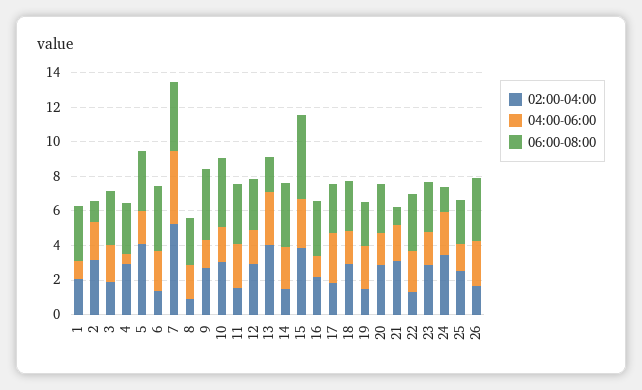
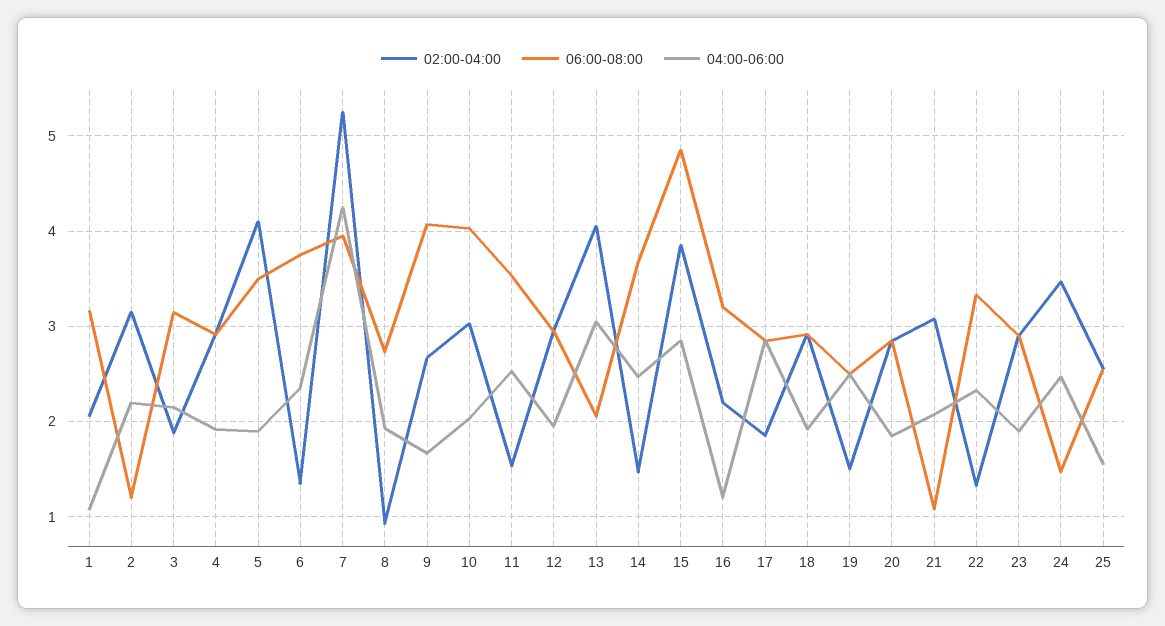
  {
    "02:00-04:00": {
      "1": 2.1,
      "2": 3.2,
      "3": 1.9,
      "4": 2.9,
      "5": 4.1,
      "6": 1.4,
      "7": 5.3,
      "8": 0.9,
      "9": 2.7,
      "10": 3,
      "11": 1.5,
      "12": 3,
      "13": 4.1,
      "14": 1.5,
      "15": 3.9,
      "16": 2.2,
      "17": 1.9,
      "18": 2.9,
      "19": 1.5,
      "20": 2.9,
      "21": 3.1,
      "22": 1.3,
      "23": 2.9,
      "24": 3.5,
-     "25": 2.6,
+     "25": 2.6
-     "26": 1.5
    },
    "04:00-06:00": {
      "1": 1.1,
      "2": 2.2,
      "3": 2.2,
-     "4": 0.5,
+     "4": 1.9,
      "5": 1.9,
      "6": 2.4,
      "7": 4.3,
      "8": 1.9,
      "9": 1.7,
      "10": 2,
      "11": 2.5,
      "12": 2,
      "13": 3.1,
      "14": 2.5,
      "15": 2.9,
      "16": 1.2,
      "17": 2.9,
      "18": 1.9,
      "19": 2.5,
      "20": 1.9,
      "21": 2.1,
      "22": 2.3,
      "23": 1.9,
      "24": 2.5,
-     "25": 1.6,
+     "25": 1.6
-     "26": 2.5
    },
    "06:00-08:00": {
      "1": 3.2,
      "2": 1.2,
      "3": 3.2,
      "4": 2.9,
      "5": 3.5,
      "6": 3.8,
      "7": 4,
      "8": 2.7,
      "9": 4.1,
      "10": 4,
      "11": 3.5,
      "12": 3,
      "13": 2.1,
      "14": 3.7,
      "15": 4.9,
      "16": 3.2,
      "17": 2.9,
      "18": 2.9,
      "19": 2.5,
      "20": 2.9,
      "21": 1.1,
      "22": 3.3,
      "23": 2.9,
      "24": 1.5,
-     "25": 2.6,
+     "25": 2.6
-     "26": 3.5
    }
  }

